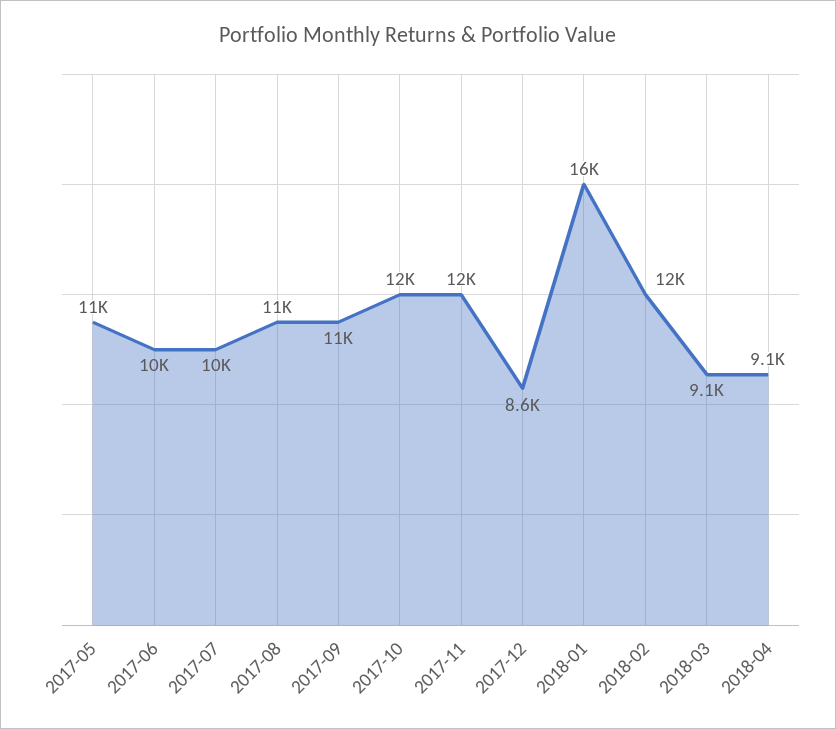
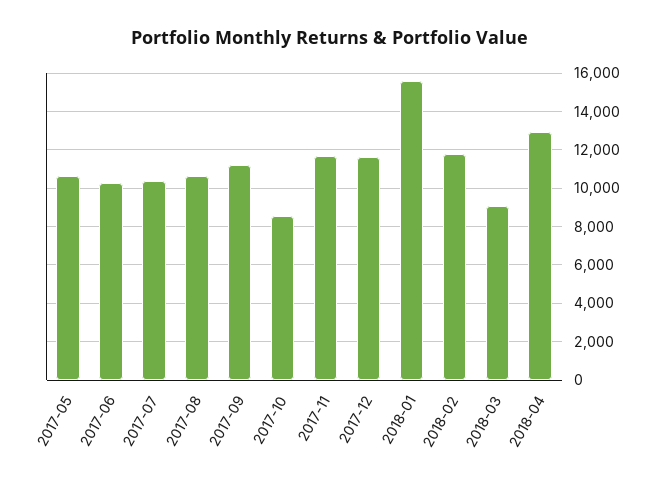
  {
    "2017-05": 11000,
    "2017-06": 10000,
    "2017-07": 10000,
    "2017-08": 11000,
    "2017-09": 11000,
-   "2017-10": 12000,
+   "2017-10": 8500,
    "2017-11": 12000,
-   "2017-12": 8600,
+   "2017-12": 11500,
    "2018-01": 16000,
    "2018-02": 12000,
    "2018-03": 9100,
-   "2018-04": 9100
+   "2018-04": 13000
  }

